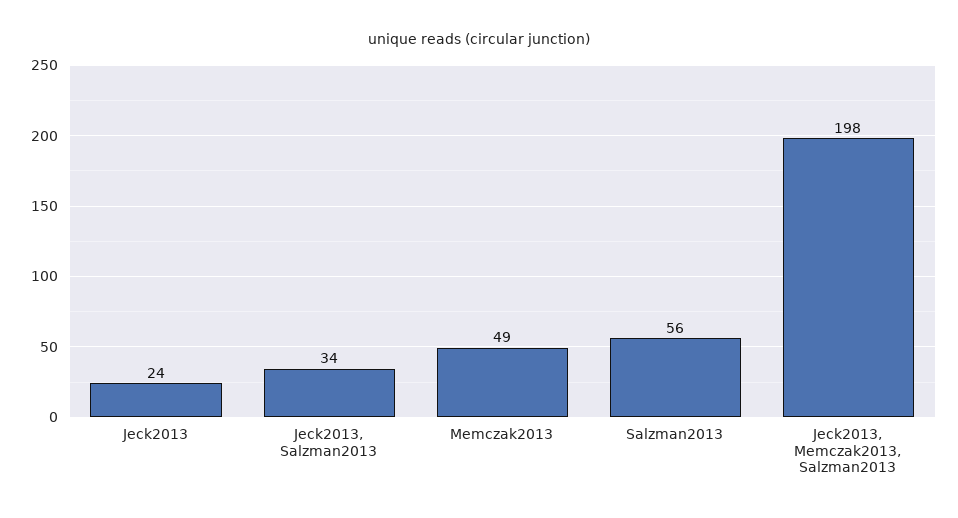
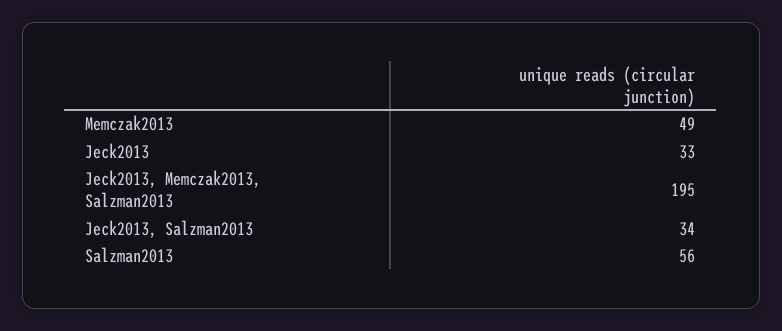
  {
-   "Jeck2013": 24,
+   "Jeck2013": 33,
    "Jeck2013, Salzman2013": 34,
    "Memczak2013": 49,
    "Salzman2013": 56,
-   "Jeck2013, Memczak2013, Salzman2013": 198
+   "Jeck2013, Memczak2013, Salzman2013": 195
  }

